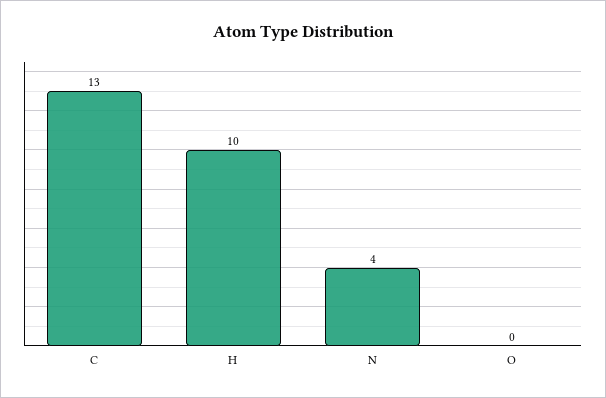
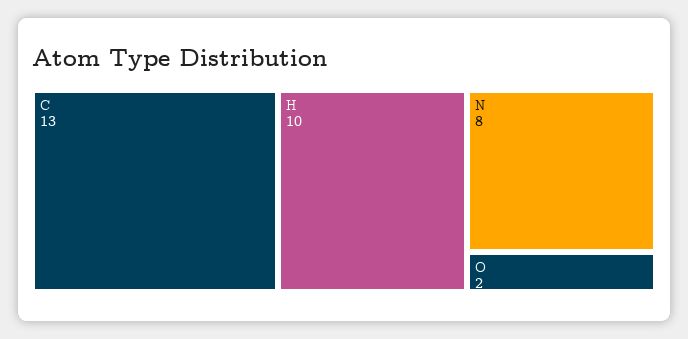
  {
    "C": 13,
    "H": 10,
-   "N": 4,
+   "N": 8,
-   "O": 0
+   "O": 2
  }

